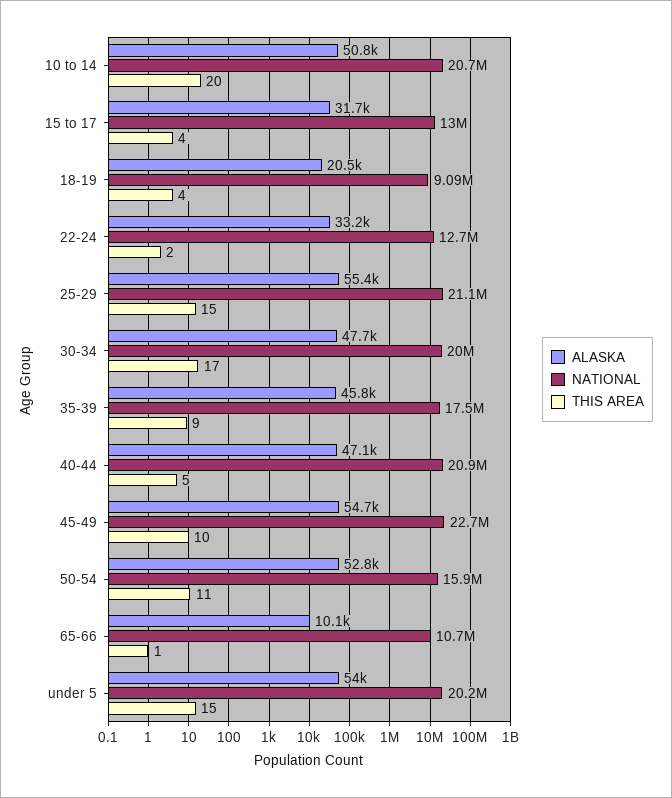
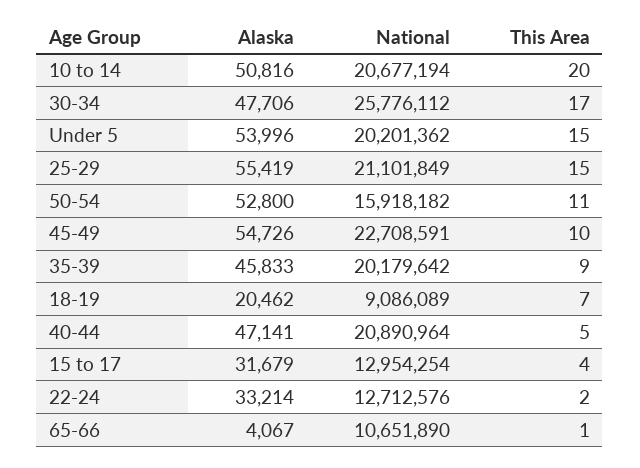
  {
    "ALASKA": {
      "10 to 14": 50816,
      "15 to 17": 31679,
      "18-19": 20462,
      "22-24": 33214,
      "25-29": 55419,
      "30-34": 47706,
      "35-39": 45833,
      "40-44": 47141,
      "45-49": 54726,
      "50-54": 52800,
-     "65-66": 10100,
+     "65-66": 4067,
      "under 5": 53996
    },
    "NATIONAL": {
      "10 to 14": 20677194,
      "15 to 17": 12954254,
      "18-19": 9086089,
      "22-24": 12712576,
      "25-29": 21101849,
-     "30-34": 20000000,
+     "30-34": 25776112,
-     "35-39": 17500000,
+     "35-39": 20179642,
      "40-44": 20890964,
      "45-49": 22708591,
      "50-54": 15918182,
      "65-66": 10651890,
      "under 5": 20201362
    },
    "THIS AREA": {
      "10 to 14": 20,
      "15 to 17": 4,
-     "18-19": 4,
+     "18-19": 7,
      "22-24": 2,
      "25-29": 15,
      "30-34": 17,
      "35-39": 9,
      "40-44": 5,
      "45-49": 10,
      "50-54": 11,
      "65-66": 1,
      "under 5": 15
    }
  }

